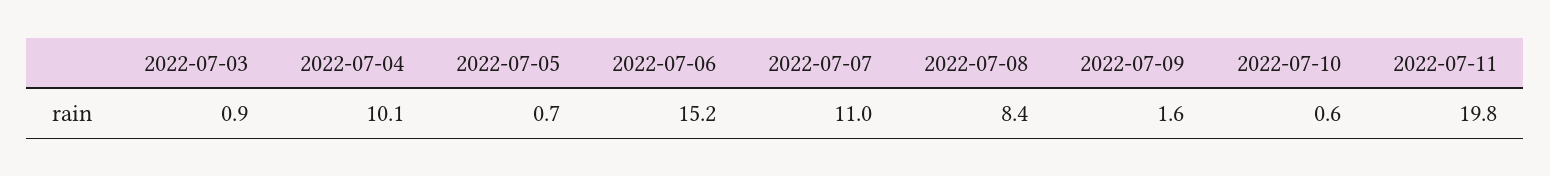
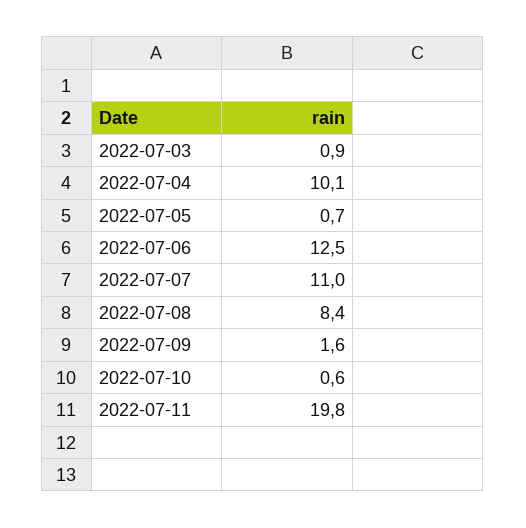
  {
    "2022-07-03": 0.9,
    "2022-07-04": 10.1,
    "2022-07-05": 0.7,
-   "2022-07-06": 15.2,
+   "2022-07-06": 12.5,
    "2022-07-07": 11,
    "2022-07-08": 8.4,
    "2022-07-09": 1.6,
    "2022-07-10": 0.6,
    "2022-07-11": 19.8
  }

